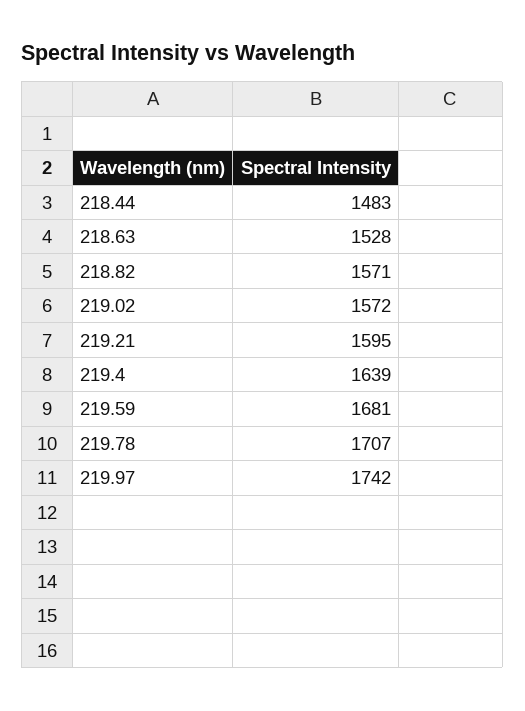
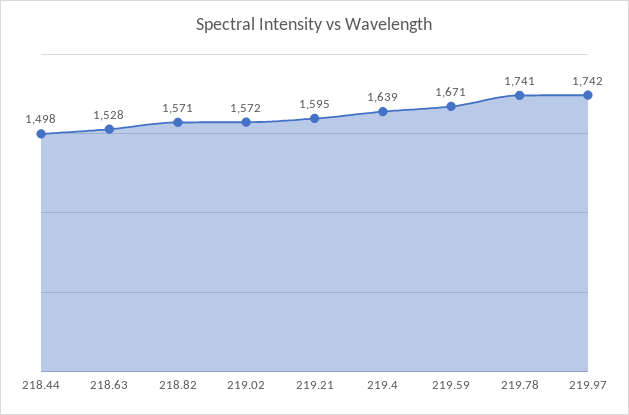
  {
-   "218.44": 1483,
+   "218.44": 1498,
    "218.63": 1528,
    "218.82": 1571,
    "219.02": 1572,
    "219.21": 1595,
    "219.4": 1639,
-   "219.59": 1681,
+   "219.59": 1671,
-   "219.78": 1707,
+   "219.78": 1741,
    "219.97": 1742
  }

